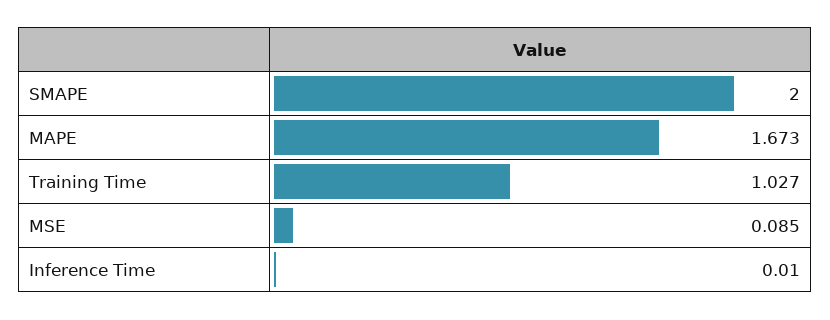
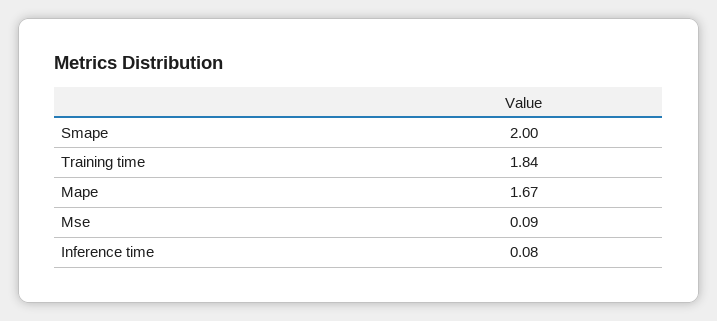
  {
    "SMAPE": 2,
    "MAPE": 1.673,
-   "Training Time": 1.027,
+   "Training Time": 1.84,
    "MSE": 0.085,
-   "Inference Time": 0.01
+   "Inference Time": 0.08
  }

